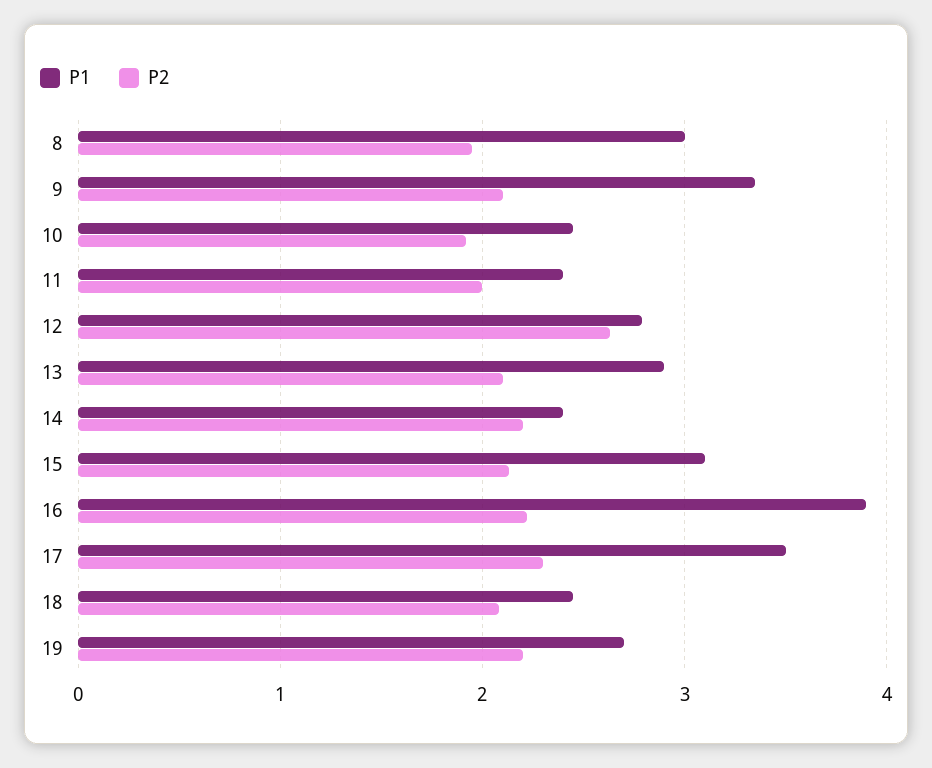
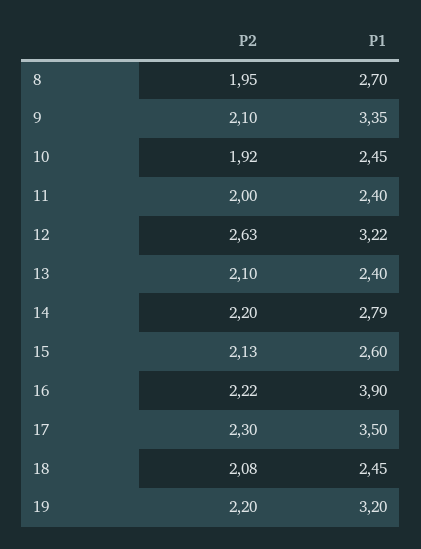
  {
    "P1": {
-     "8": 3,
+     "8": 2.7,
      "9": 3.35,
      "10": 2.45,
      "11": 2.4,
-     "12": 2.8,
+     "12": 3.22,
-     "13": 2.9,
+     "13": 2.4,
-     "14": 2.4,
+     "14": 2.79,
-     "15": 3.1,
+     "15": 2.6,
      "16": 3.9,
      "17": 3.5,
      "18": 2.45,
-     "19": 2.7
+     "19": 3.2
    },
    "P2": {
      "8": 1.95,
      "9": 2.1,
      "10": 1.92,
      "11": 2,
      "12": 2.63,
      "13": 2.1,
      "14": 2.2,
      "15": 2.13,
      "16": 2.22,
      "17": 2.3,
      "18": 2.08,
      "19": 2.2
    }
  }

